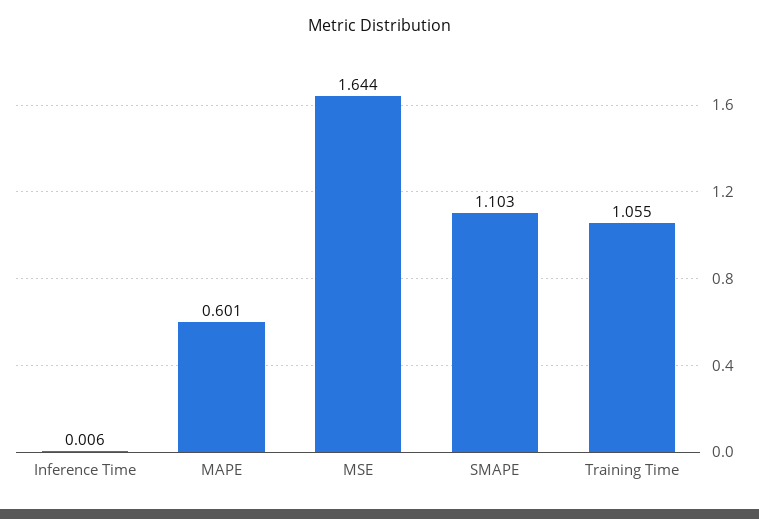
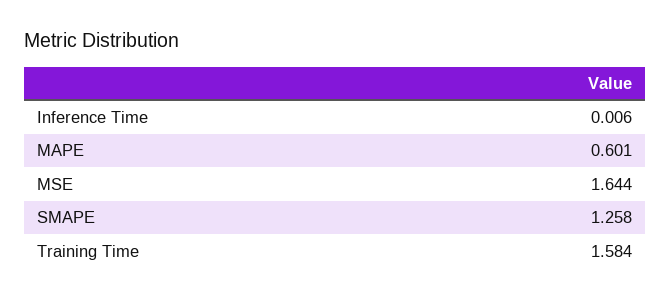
  {
    "Inference Time": 0.006,
    "MAPE": 0.601,
    "MSE": 1.644,
-   "SMAPE": 1.103,
+   "SMAPE": 1.258,
-   "Training Time": 1.055
+   "Training Time": 1.584
  }

